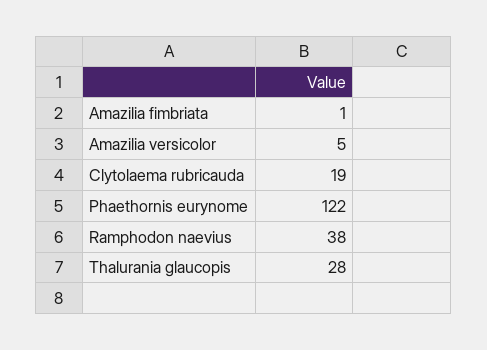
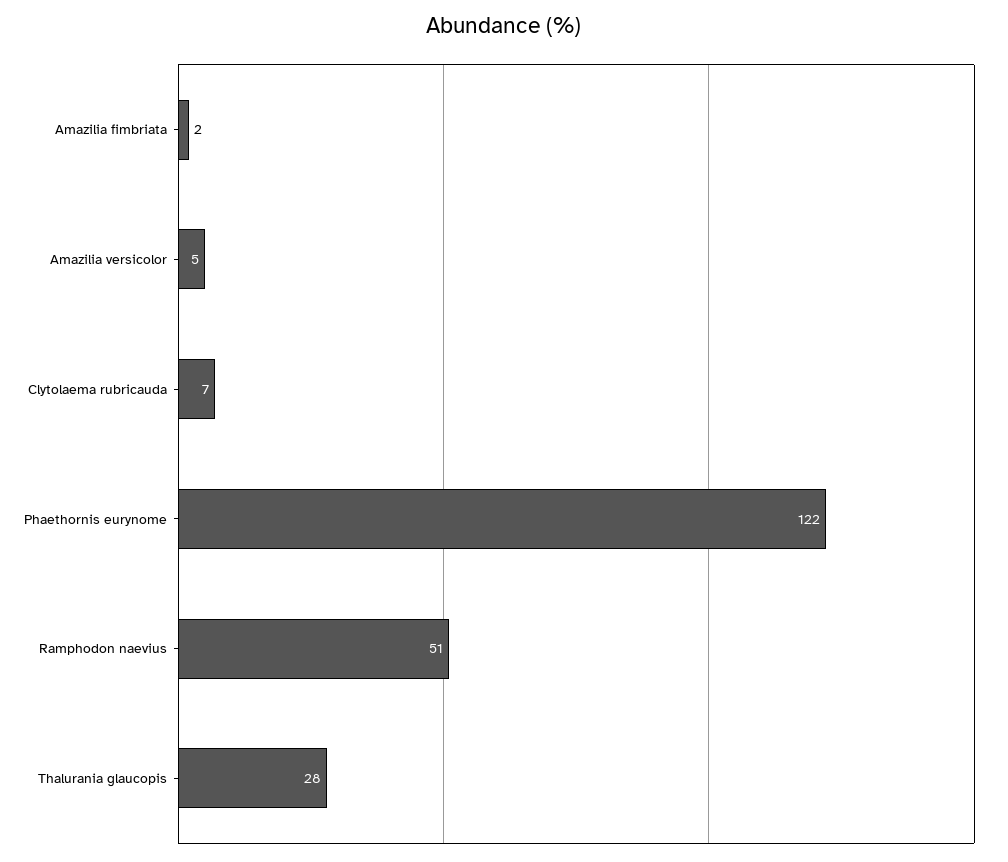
  {
-   "Amazilia fimbriata": 1,
+   "Amazilia fimbriata": 2,
    "Amazilia versicolor": 5,
-   "Clytolaema rubricauda": 19,
+   "Clytolaema rubricauda": 7,
    "Phaethornis eurynome": 122,
-   "Ramphodon naevius": 38,
+   "Ramphodon naevius": 51,
    "Thalurania glaucopis": 28
  }

